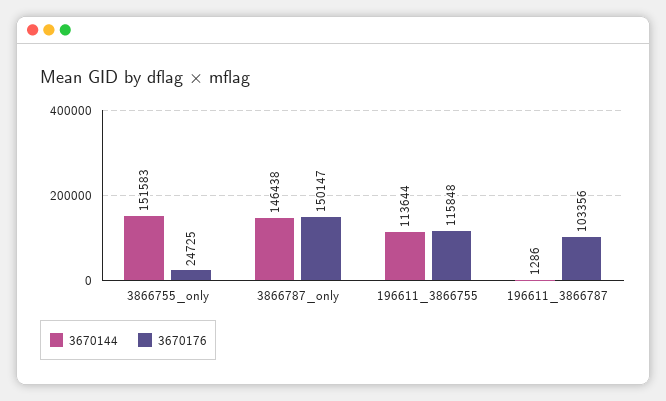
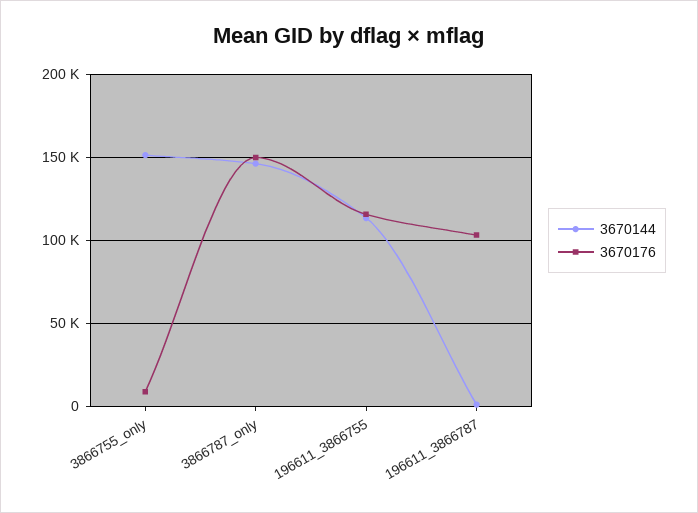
  {
    "3670144": {
      "3866755_only": 151583,
      "3866787_only": 146438,
      "196611_3866755": 113644,
      "196611_3866787": 1286
    },
    "3670176": {
-     "3866755_only": 24725,
+     "3866755_only": 10000,
      "3866787_only": 150147,
      "196611_3866755": 115848,
      "196611_3866787": 103356
    }
  }

